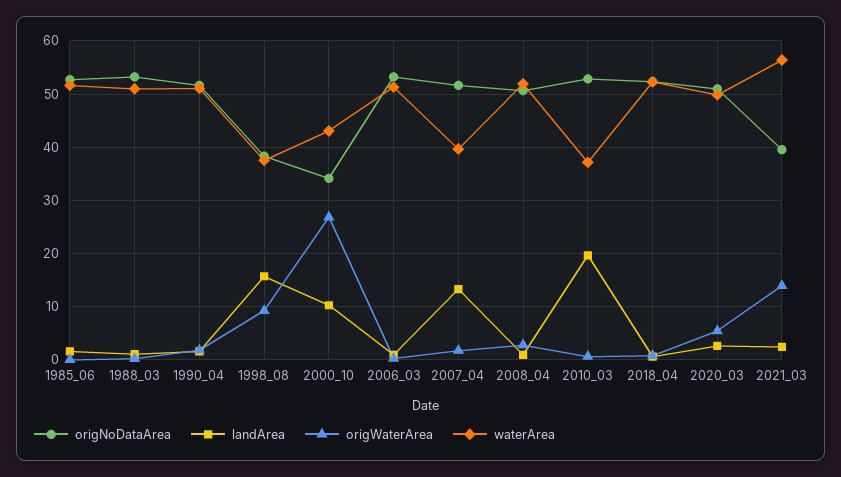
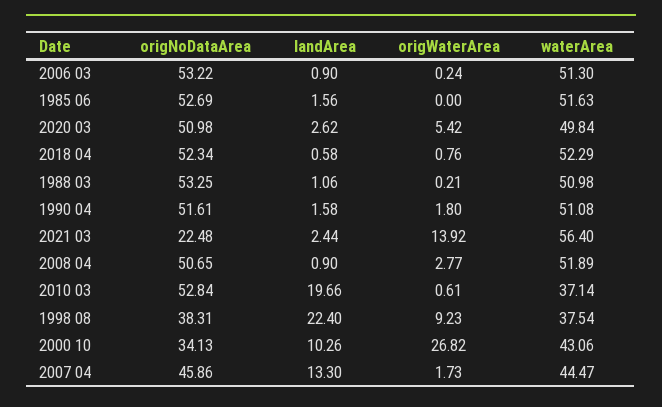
  {
    "origNoDataArea": {
      "1985_06": 52.69,
      "1988_03": 53.25,
      "1990_04": 51.61,
      "1998_08": 38.31,
      "2000_10": 34.13,
      "2006_03": 53.22,
-     "2007_04": 52,
+     "2007_04": 45.86,
      "2008_04": 50.65,
      "2010_03": 52.84,
      "2018_04": 52.34,
      "2020_03": 50.98,
-     "2021_03": 40
+     "2021_03": 22.48
    },
    "landArea": {
      "1985_06": 1.56,
      "1988_03": 1.06,
      "1990_04": 1.58,
-     "1998_08": 16,
+     "1998_08": 22.4,
      "2000_10": 10.26,
      "2006_03": 0.9,
      "2007_04": 13.3,
      "2008_04": 0.9,
      "2010_03": 19.66,
      "2018_04": 0.58,
      "2020_03": 2.62,
      "2021_03": 2.44
    },
    "origWaterArea": {
      "1985_06": 0,
      "1988_03": 0.21,
      "1990_04": 1.8,
      "1998_08": 9.23,
      "2000_10": 26.82,
      "2006_03": 0.24,
      "2007_04": 1.73,
      "2008_04": 2.77,
      "2010_03": 0.61,
      "2018_04": 0.76,
      "2020_03": 5.42,
      "2021_03": 13.92
    },
    "waterArea": {
      "1985_06": 51.63,
      "1988_03": 50.98,
      "1990_04": 51.08,
      "1998_08": 37.54,
      "2000_10": 43.06,
      "2006_03": 51.3,
-     "2007_04": 40,
+     "2007_04": 44.47,
      "2008_04": 51.89,
      "2010_03": 37.14,
      "2018_04": 52.29,
      "2020_03": 49.84,
      "2021_03": 56.4
    }
  }

